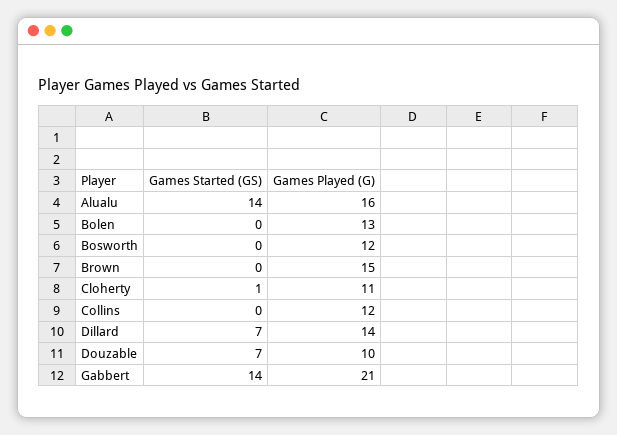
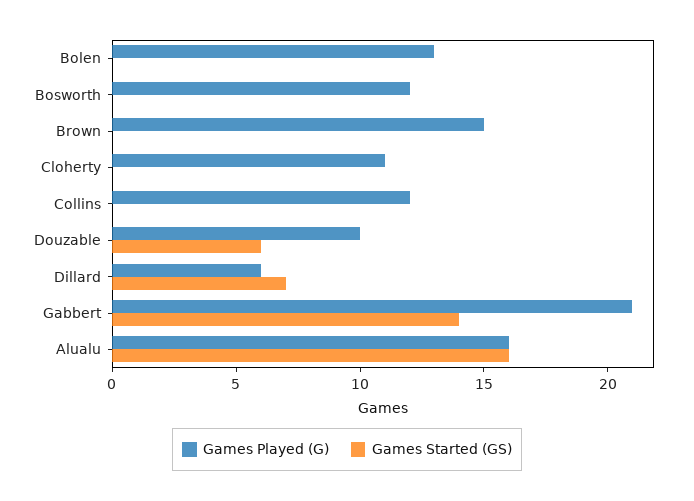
  {
    "Games Started (GS)": {
-     "Alualu": 14,
+     "Alualu": 16,
      "Bolen": 0,
      "Bosworth": 0,
      "Brown": 0,
-     "Cloherty": 1,
+     "Cloherty": 0,
      "Collins": 0,
      "Dillard": 7,
-     "Douzable": 7,
+     "Douzable": 6,
      "Gabbert": 14
    },
    "Games Played (G)": {
      "Alualu": 16,
      "Bolen": 13,
      "Bosworth": 12,
      "Brown": 15,
      "Cloherty": 11,
      "Collins": 12,
-     "Dillard": 14,
+     "Dillard": 6,
      "Douzable": 10,
      "Gabbert": 21
    }
  }

